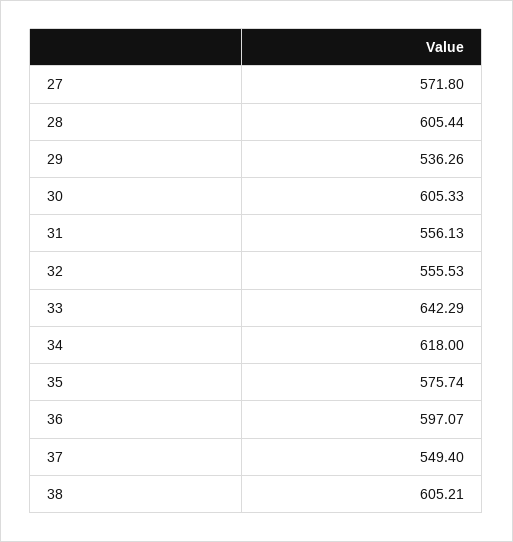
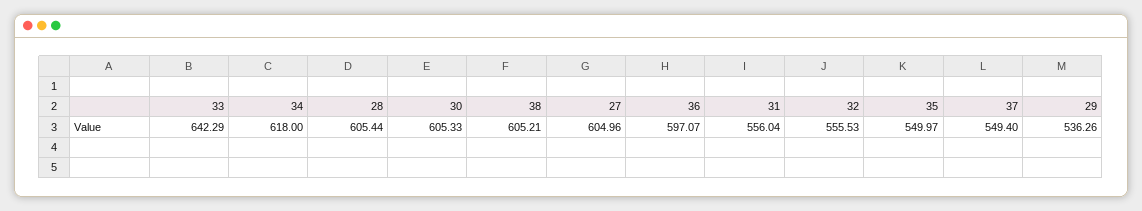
  {
-   "27": 571.8,
+   "27": 604.96,
    "28": 605.44,
    "29": 536.26,
    "30": 605.33,
-   "31": 556.13,
+   "31": 556.04,
    "32": 555.53,
    "33": 642.29,
    "34": 618,
-   "35": 575.74,
+   "35": 549.97,
    "36": 597.07,
    "37": 549.4,
    "38": 605.21
  }

